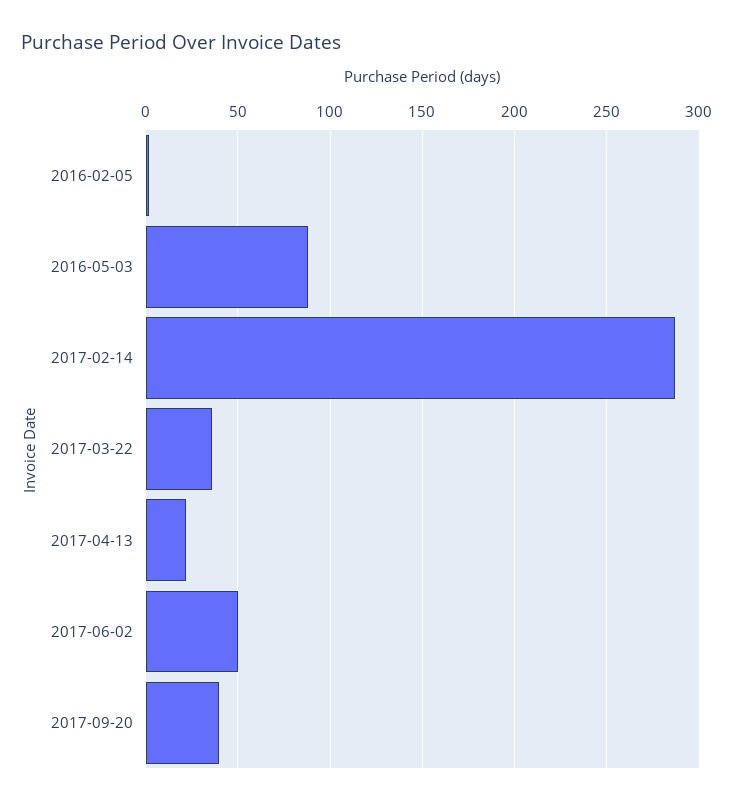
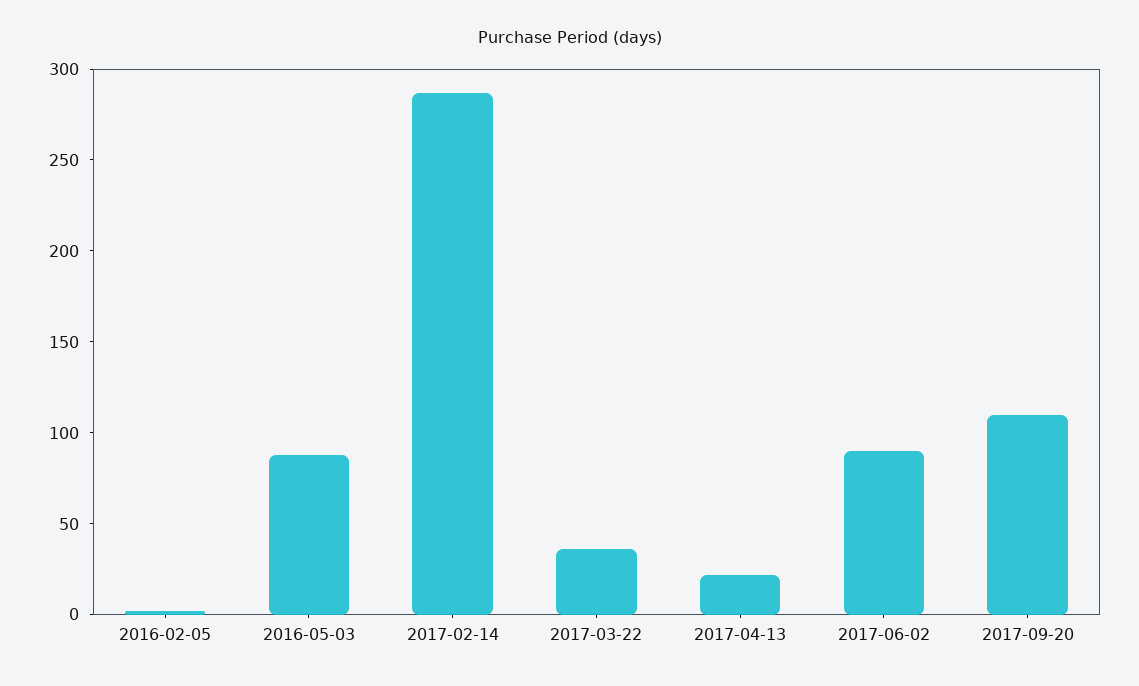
  {
    "2016-02-05": 0,
    "2016-05-03": 90,
    "2017-02-14": 285,
    "2017-03-22": 35,
    "2017-04-13": 20,
-   "2017-06-02": 50,
+   "2017-06-02": 90,
-   "2017-09-20": 40
+   "2017-09-20": 110
  }

